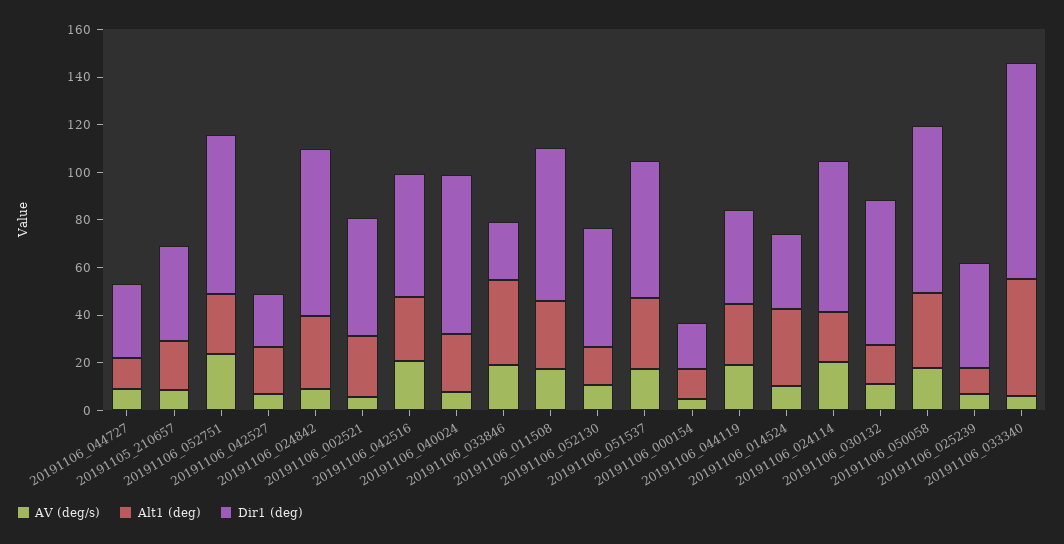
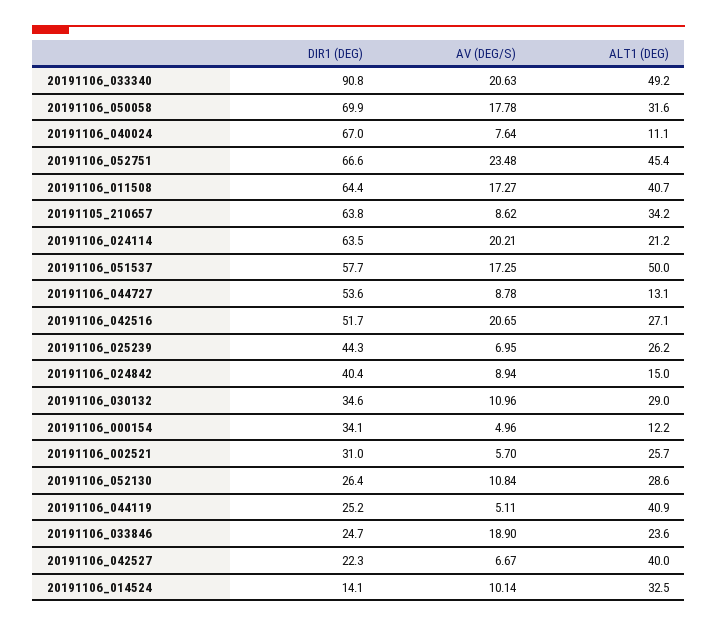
  {
    "AV (deg/s)": {
      "20191106_044727": 8.78,
      "20191105_210657": 8.62,
      "20191106_052751": 23.48,
      "20191106_042527": 6.67,
      "20191106_024842": 8.94,
      "20191106_002521": 5.7,
      "20191106_042516": 20.65,
      "20191106_040024": 7.64,
      "20191106_033846": 18.9,
      "20191106_011508": 17.27,
      "20191106_052130": 10.84,
      "20191106_051537": 17.25,
      "20191106_000154": 4.96,
-     "20191106_044119": 20,
+     "20191106_044119": 5.11,
      "20191106_014524": 10.14,
      "20191106_024114": 20.21,
      "20191106_030132": 10.96,
      "20191106_050058": 17.78,
      "20191106_025239": 6.95,
-     "20191106_033340": 5
+     "20191106_033340": 20.63
    },
    "Alt1 (deg)": {
      "20191106_044727": 13.1,
-     "20191105_210657": 20,
+     "20191105_210657": 34.2,
-     "20191106_052751": 25,
+     "20191106_052751": 45.4,
-     "20191106_042527": 20,
+     "20191106_042527": 40,
-     "20191106_024842": 30,
+     "20191106_024842": 15,
      "20191106_002521": 25.7,
      "20191106_042516": 27.1,
-     "20191106_040024": 25,
+     "20191106_040024": 11.1,
-     "20191106_033846": 35,
+     "20191106_033846": 23.6,
-     "20191106_011508": 30,
+     "20191106_011508": 40.7,
-     "20191106_052130": 15,
+     "20191106_052130": 28.6,
-     "20191106_051537": 30,
+     "20191106_051537": 50,
      "20191106_000154": 12.2,
-     "20191106_044119": 25,
+     "20191106_044119": 40.9,
      "20191106_014524": 32.5,
      "20191106_024114": 21.2,
-     "20191106_030132": 15,
+     "20191106_030132": 29,
      "20191106_050058": 31.6,
-     "20191106_025239": 10,
+     "20191106_025239": 26.2,
      "20191106_033340": 49.2
    },
    "Dir1 (deg)": {
-     "20191106_044727": 30,
+     "20191106_044727": 53.6,
-     "20191105_210657": 40,
+     "20191105_210657": 63.8,
      "20191106_052751": 66.6,
      "20191106_042527": 22.3,
-     "20191106_024842": 70,
+     "20191106_024842": 40.4,
-     "20191106_002521": 50,
+     "20191106_002521": 31,
      "20191106_042516": 51.7,
      "20191106_040024": 67,
      "20191106_033846": 24.7,
      "20191106_011508": 64.4,
-     "20191106_052130": 50,
+     "20191106_052130": 26.4,
      "20191106_051537": 57.7,
-     "20191106_000154": 20,
+     "20191106_000154": 34.1,
-     "20191106_044119": 40,
+     "20191106_044119": 25.2,
-     "20191106_014524": 30,
+     "20191106_014524": 14.1,
      "20191106_024114": 63.5,
-     "20191106_030132": 60,
+     "20191106_030132": 34.6,
      "20191106_050058": 69.9,
      "20191106_025239": 44.3,
      "20191106_033340": 90.8
    }
  }

